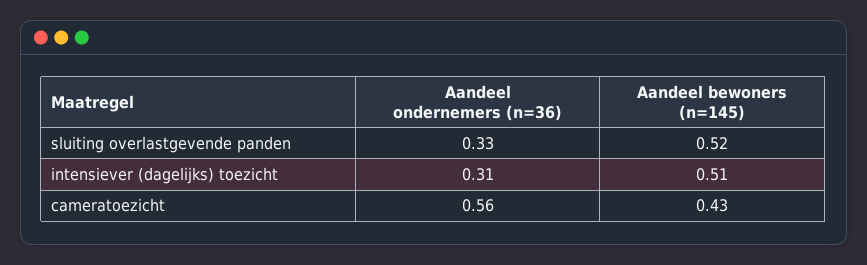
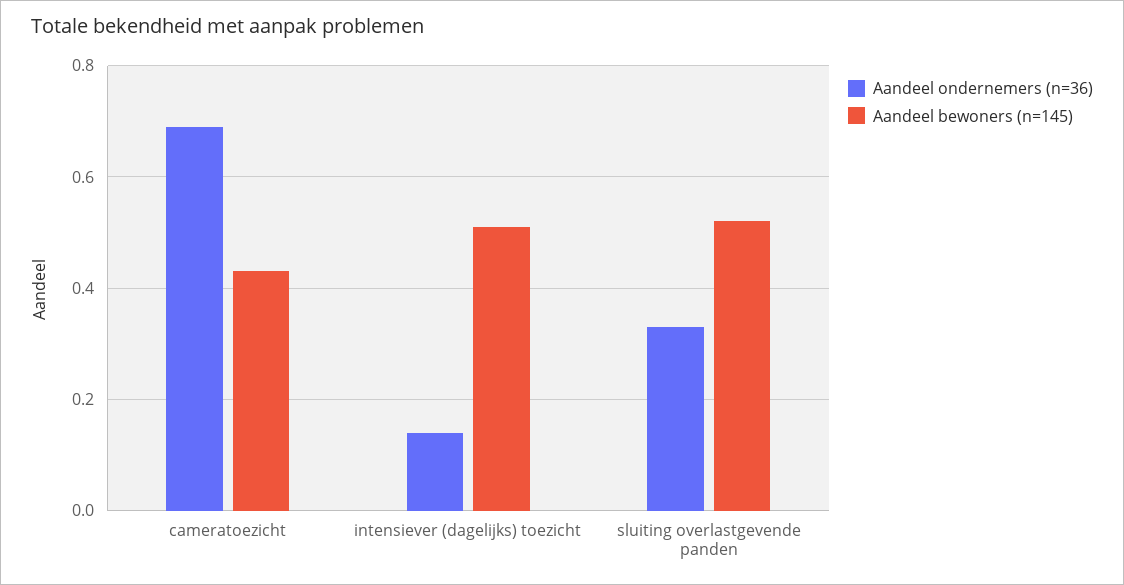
  {
    "Aandeel ondernemers (n=36)": {
      "sluiting overlastgevende panden": 0.33,
-     "intensiever (dagelijks) toezicht": 0.31,
+     "intensiever (dagelijks) toezicht": 0.15,
-     "cameratoezicht": 0.56
+     "cameratoezicht": 0.7
    },
    "Aandeel bewoners (n=145)": {
      "sluiting overlastgevende panden": 0.52,
      "intensiever (dagelijks) toezicht": 0.51,
      "cameratoezicht": 0.43
    }
  }

